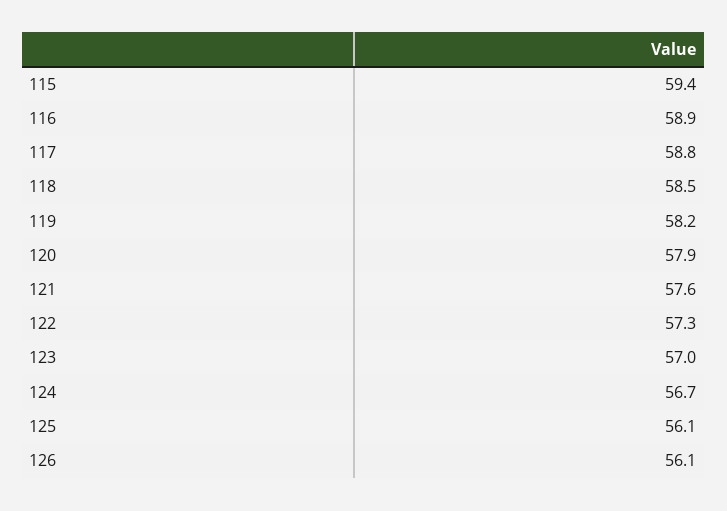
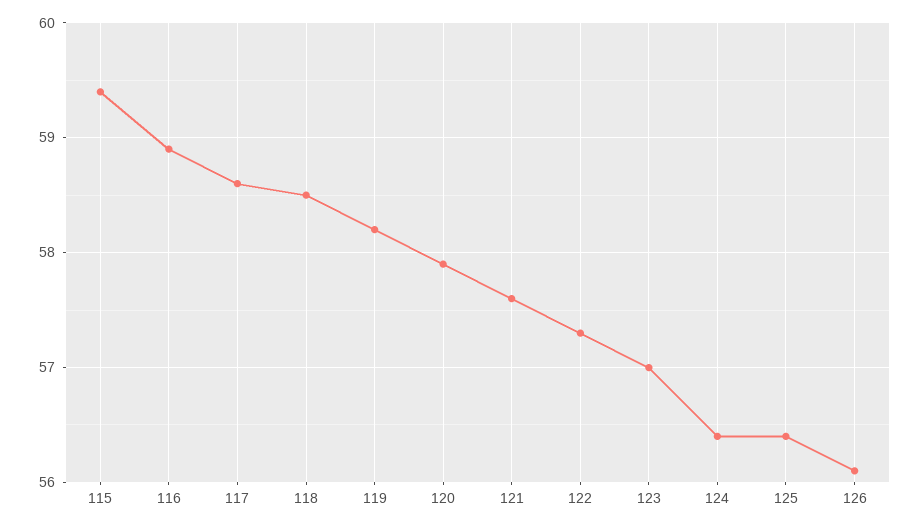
  {
    "115": 59.4,
    "116": 58.9,
-   "117": 58.8,
+   "117": 58.6,
    "118": 58.5,
    "119": 58.2,
    "120": 57.9,
    "121": 57.6,
    "122": 57.3,
    "123": 57,
-   "124": 56.7,
+   "124": 56.4,
-   "125": 56.1,
+   "125": 56.4,
    "126": 56.1
  }

